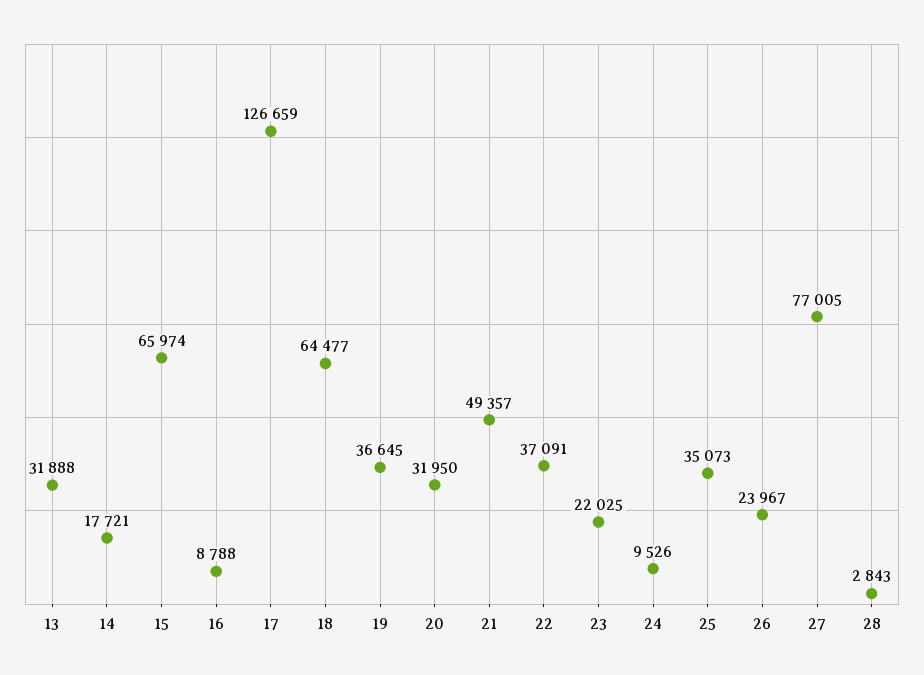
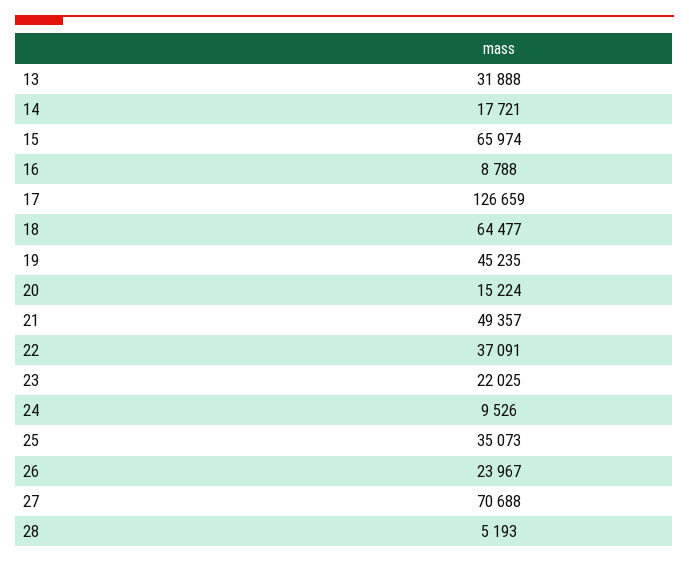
  {
    "13": 31888,
    "14": 17721,
    "15": 65974,
    "16": 8788,
    "17": 126659,
    "18": 64477,
-   "19": 36645,
+   "19": 45235,
-   "20": 31950,
+   "20": 15224,
    "21": 49357,
    "22": 37091,
    "23": 22025,
    "24": 9526,
    "25": 35073,
    "26": 23967,
-   "27": 77005,
+   "27": 70688,
-   "28": 2843
+   "28": 5193
  }

